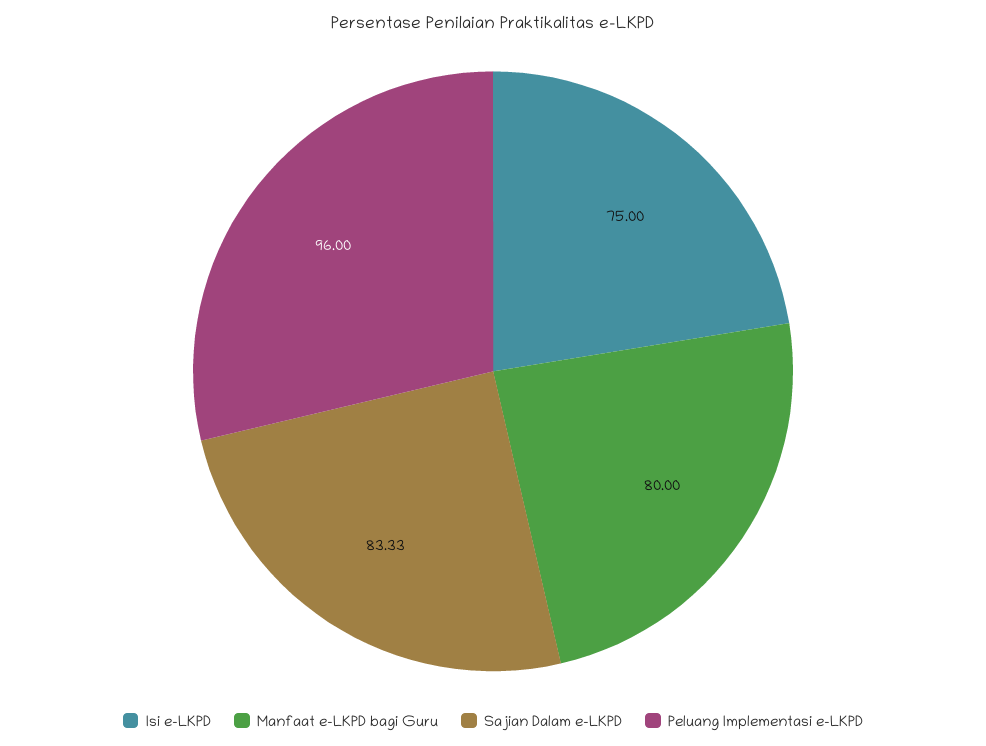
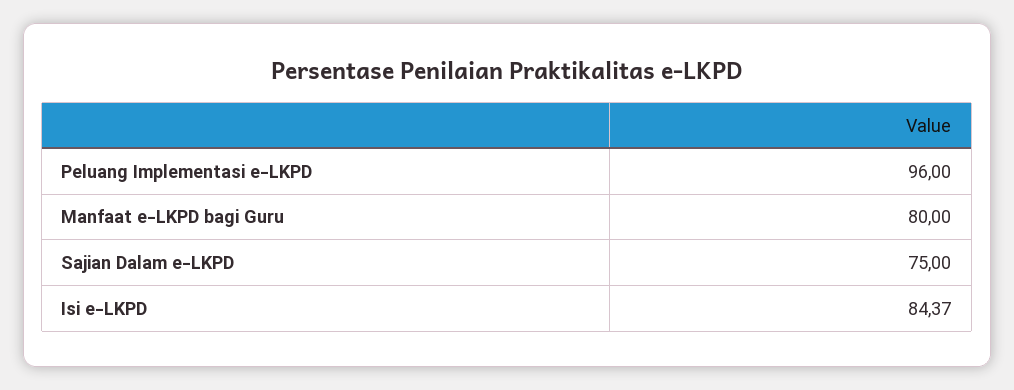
  {
-   "Isi e-LKPD": 75,
+   "Isi e-LKPD": 84.37,
    "Manfaat e-LKPD bagi Guru": 80,
-   "Sajian Dalam e-LKPD": 83.33,
+   "Sajian Dalam e-LKPD": 75,
    "Peluang Implementasi e-LKPD": 96
  }

